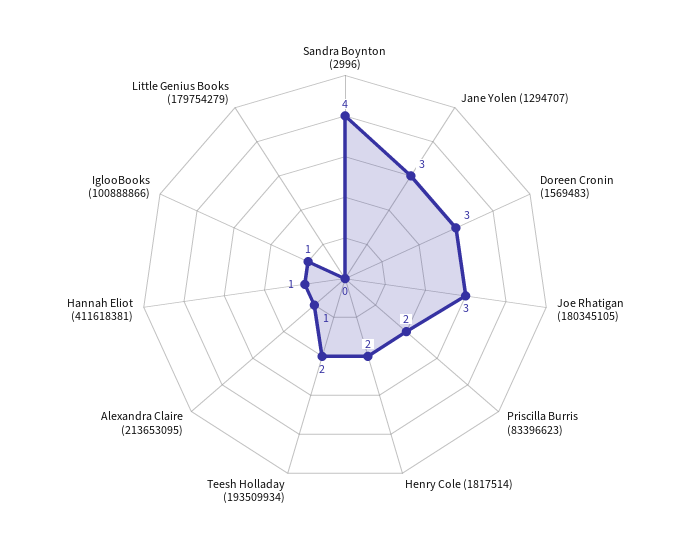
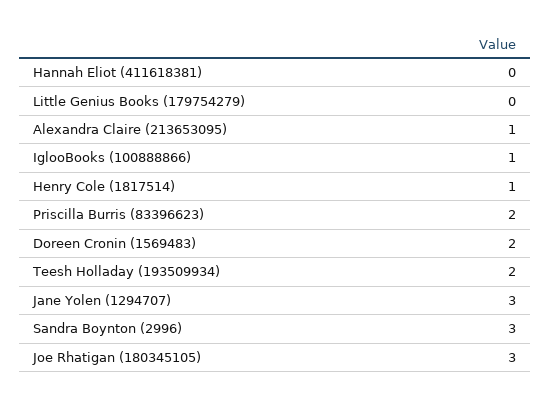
  {
-   "Sandra Boynton (2996)": 4,
+   "Sandra Boynton (2996)": 3,
    "Jane Yolen (1294707)": 3,
-   "Doreen Cronin (1569483)": 3,
+   "Doreen Cronin (1569483)": 2,
    "Joe Rhatigan (180345105)": 3,
    "Priscilla Burris (83396623)": 2,
-   "Henry Cole (1817514)": 2,
+   "Henry Cole (1817514)": 1,
    "Teesh Holladay (193509934)": 2,
    "Alexandra Claire (213653095)": 1,
-   "Hannah Eliot (411618381)": 1,
+   "Hannah Eliot (411618381)": 0,
    "IglooBooks (100888866)": 1,
    "Little Genius Books (179754279)": 0
  }

